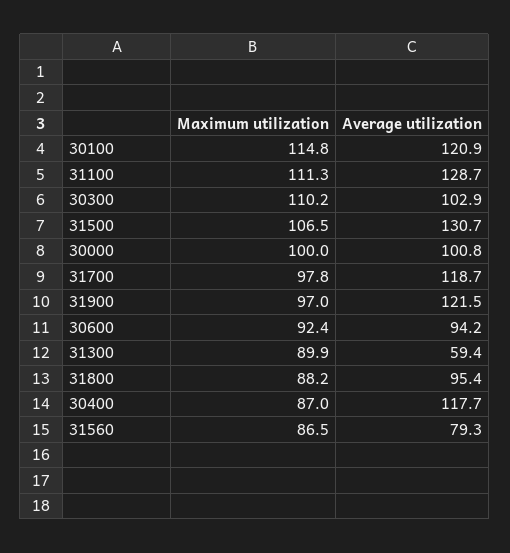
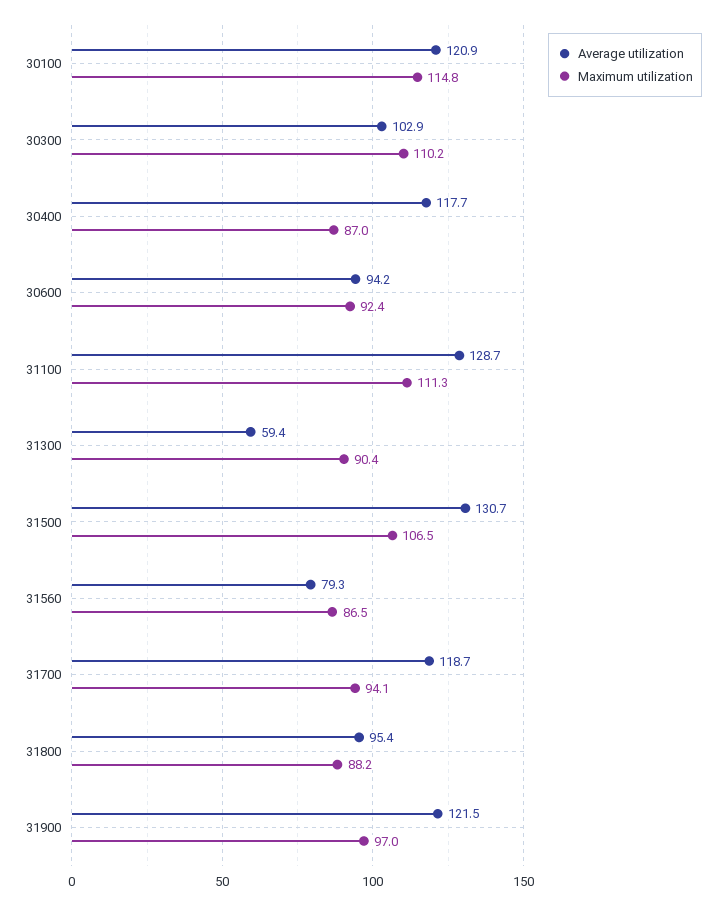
  {
    "Maximum utilization": {
      "30100": 114.8,
      "31100": 111.3,
      "30300": 110.2,
      "31500": 106.5,
-     "30000": 100,
-     "31700": 97.8,
+     "31700": 94.1,
      "31900": 97,
      "30600": 92.4,
-     "31300": 89.9,
+     "31300": 90.4,
      "31800": 88.2,
      "30400": 87,
      "31560": 86.5
    },
    "Average utilization": {
      "30100": 120.9,
      "31100": 128.7,
      "30300": 102.9,
      "31500": 130.7,
-     "30000": 100.8,
      "31700": 118.7,
      "31900": 121.5,
      "30600": 94.2,
      "31300": 59.4,
      "31800": 95.4,
      "30400": 117.7,
      "31560": 79.3
    }
  }

